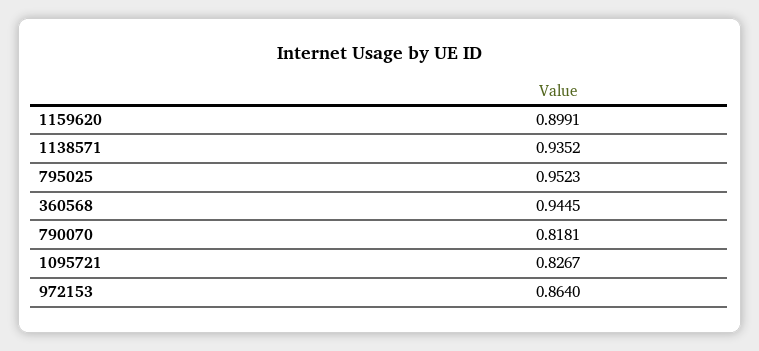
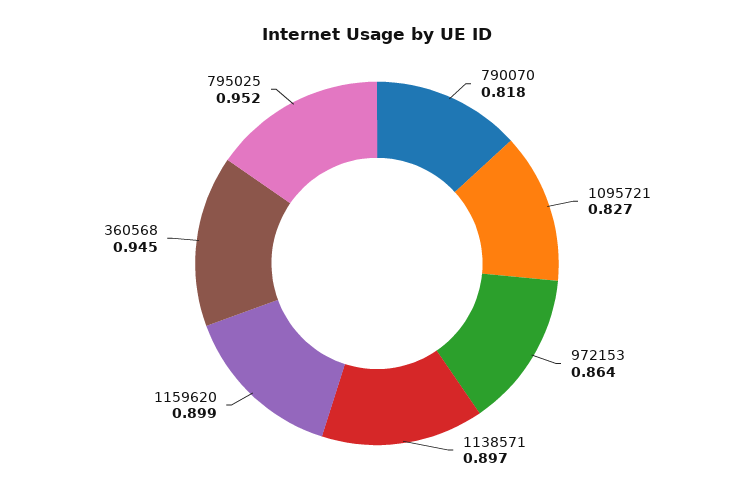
  {
    "1159620": 0.8991,
-   "1138571": 0.9352,
+   "1138571": 0.897,
    "795025": 0.9523,
    "360568": 0.9445,
    "790070": 0.8181,
    "1095721": 0.8267,
    "972153": 0.864
  }

